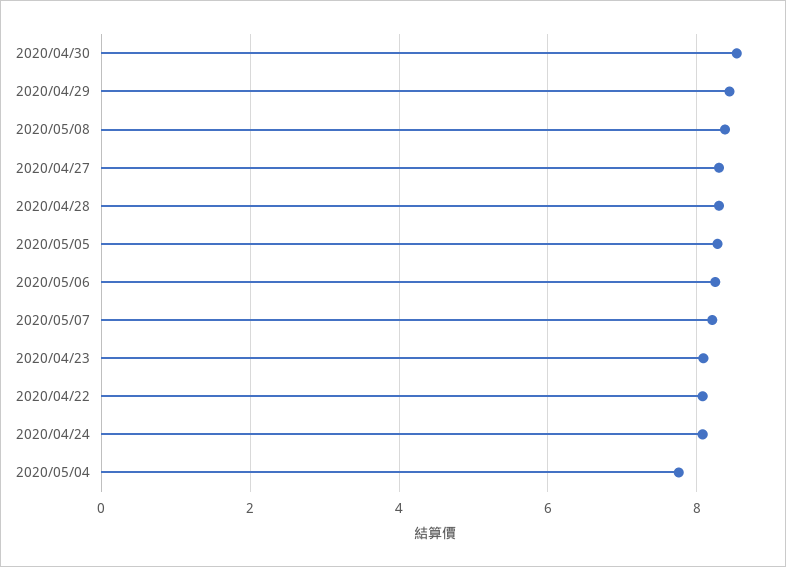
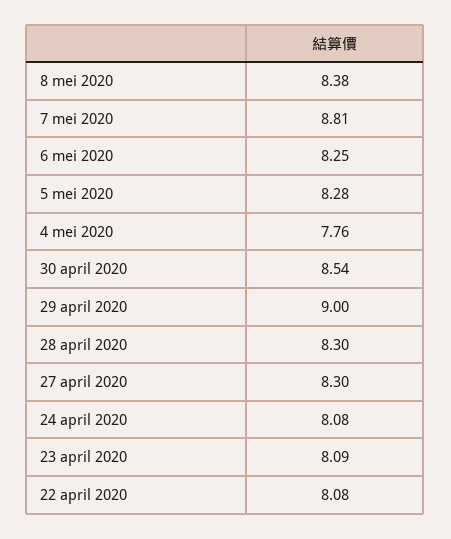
  {
    "2020/04/30": 8.54,
-   "2020/04/29": 8.4,
+   "2020/04/29": 9,
    "2020/05/08": 8.38,
    "2020/04/27": 8.3,
    "2020/04/28": 8.3,
    "2020/05/05": 8.28,
    "2020/05/06": 8.25,
-   "2020/05/07": 8.2,
+   "2020/05/07": 8.81,
    "2020/04/23": 8.09,
    "2020/04/22": 8.08,
    "2020/04/24": 8.08,
    "2020/05/04": 7.76
  }

